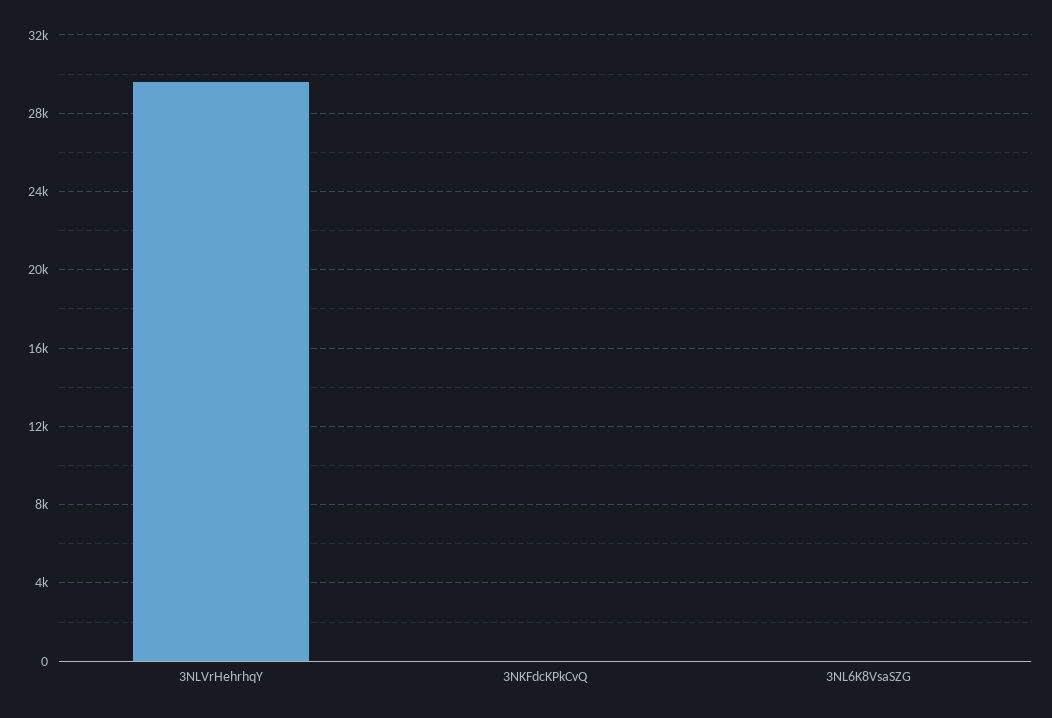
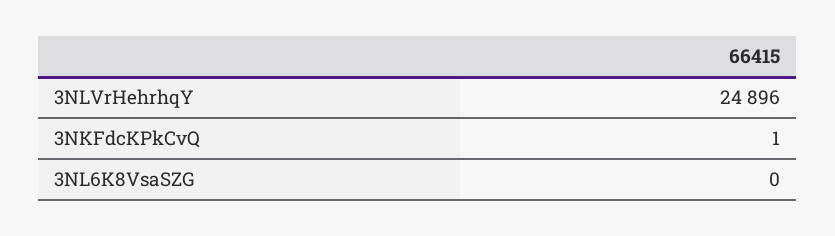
  {
-   "3NLVrHehrhqY": 29500,
+   "3NLVrHehrhqY": 24896,
    "3NKFdcKPkCvQ": 1,
    "3NL6K8VsaSZG": 0
  }

